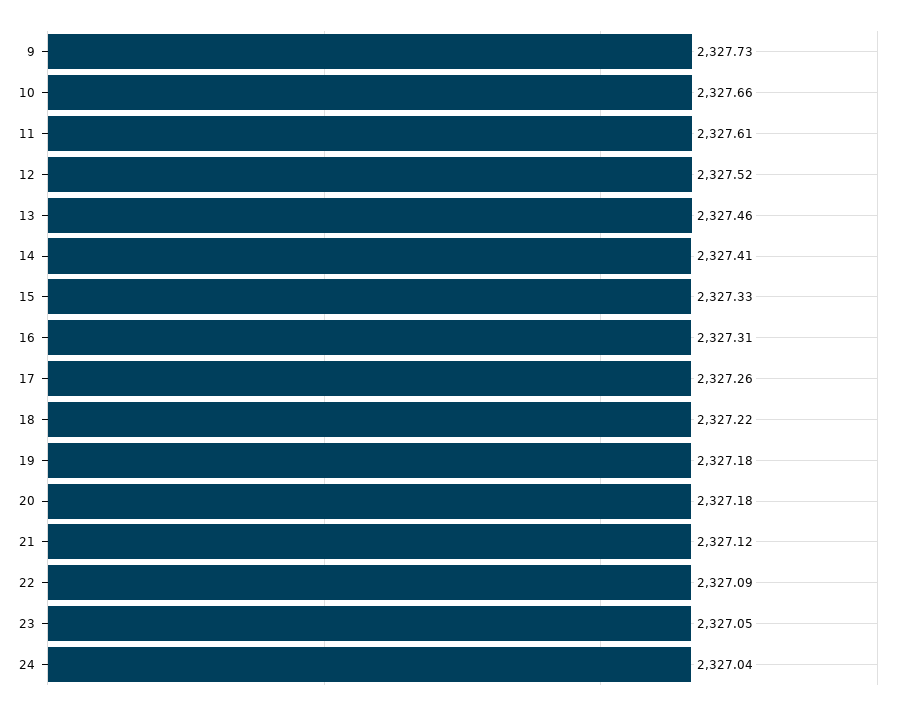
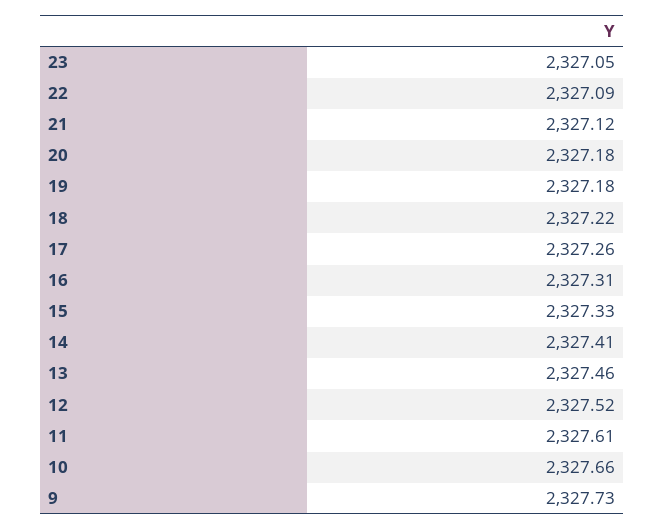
  {
    "9": 2327.73,
    "10": 2327.66,
    "11": 2327.61,
    "12": 2327.52,
    "13": 2327.46,
    "14": 2327.41,
    "15": 2327.33,
    "16": 2327.31,
    "17": 2327.26,
    "18": 2327.22,
    "19": 2327.18,
    "20": 2327.18,
    "21": 2327.12,
    "22": 2327.09,
-   "23": 2327.05,
+   "23": 2327.05
-   "24": 2327.04
  }

